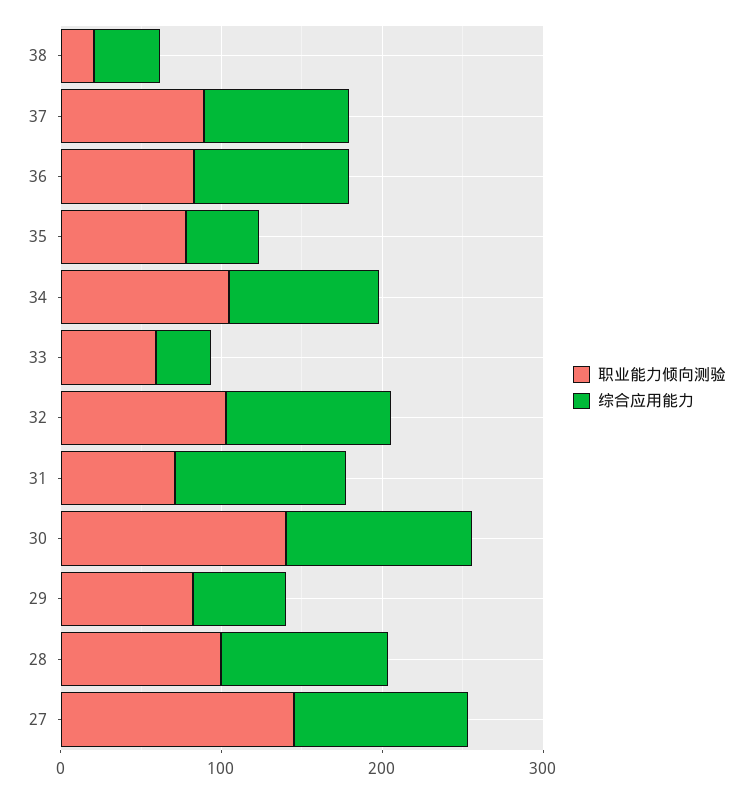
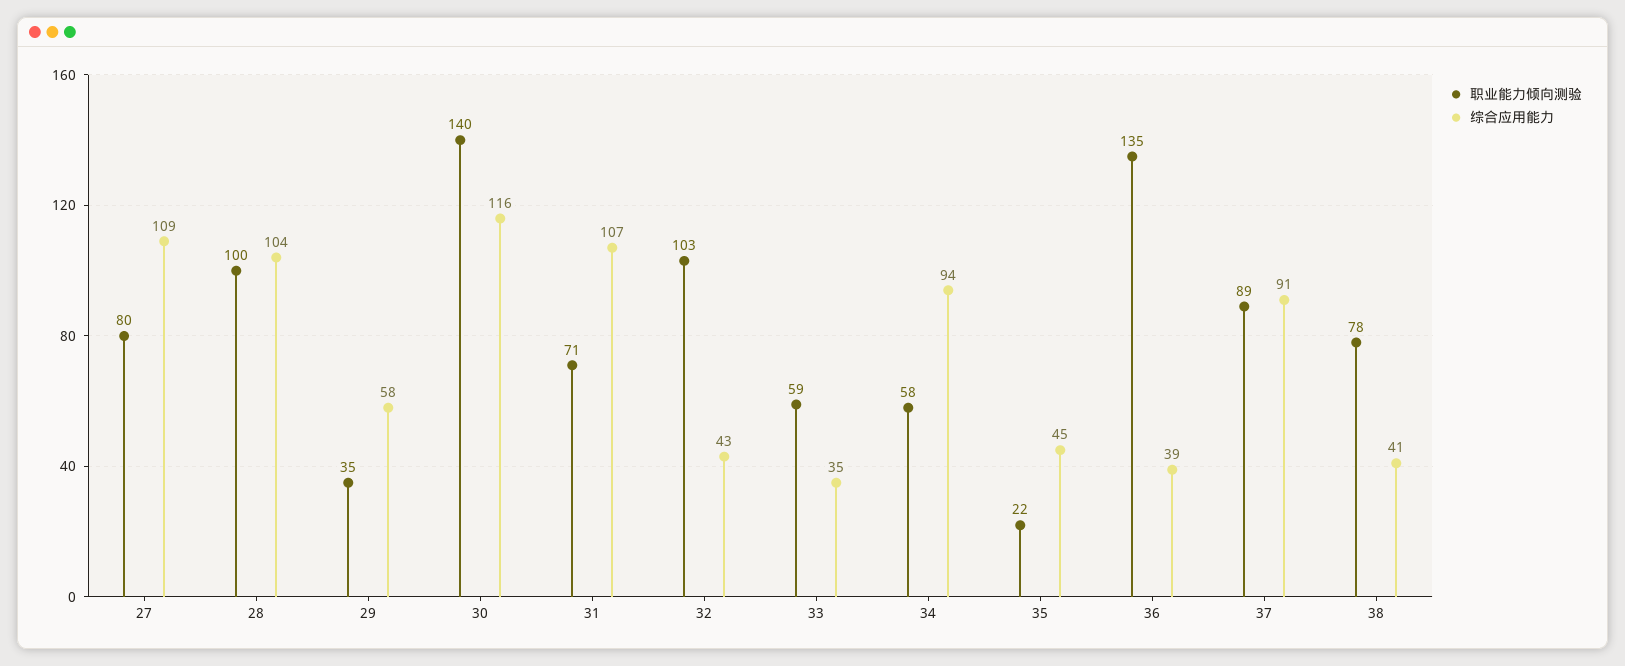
  {
    "职业能力倾向测验": {
-     "38": 20,
+     "38": 78,
      "37": 89,
-     "36": 80,
+     "36": 135,
-     "35": 80,
+     "35": 22,
-     "34": 100,
+     "34": 58,
      "33": 59,
      "32": 103,
      "31": 71,
      "30": 140,
-     "29": 80,
+     "29": 35,
      "28": 100,
-     "27": 140
+     "27": 80
    },
    "综合应用能力": {
      "38": 41,
      "37": 91,
-     "36": 100,
+     "36": 39,
      "35": 45,
      "34": 94,
      "33": 35,
-     "32": 100,
+     "32": 43,
      "31": 107,
      "30": 116,
      "29": 58,
      "28": 104,
      "27": 109
    }
  }

